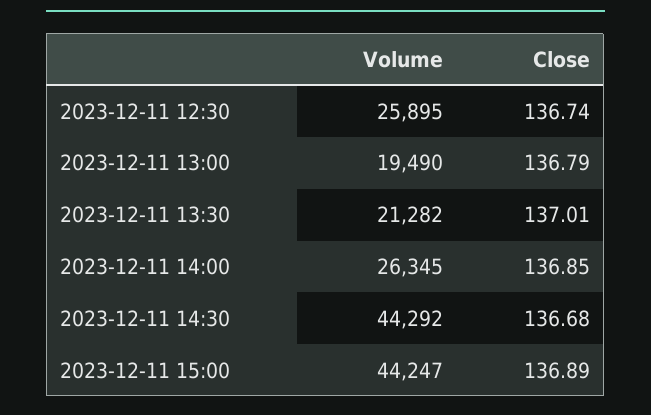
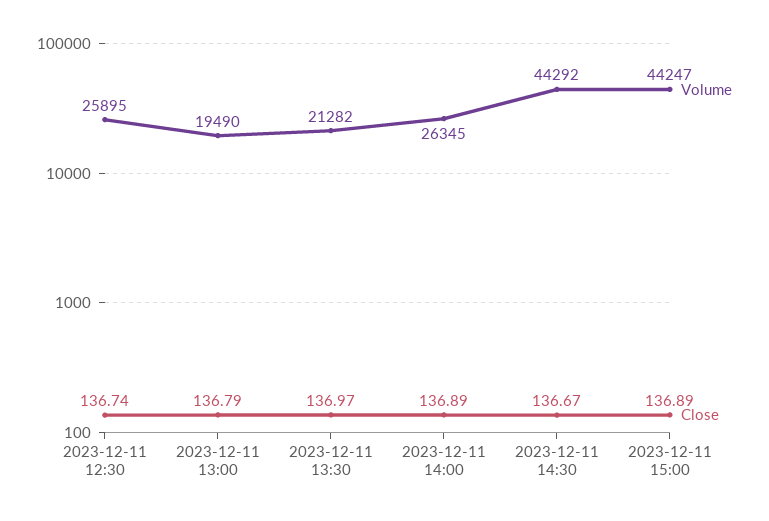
  {
    "Volume": {
      "2023-12-11 12:30": 25895,
      "2023-12-11 13:00": 19490,
      "2023-12-11 13:30": 21282,
      "2023-12-11 14:00": 26345,
      "2023-12-11 14:30": 44292,
      "2023-12-11 15:00": 44247
    },
    "Close": {
      "2023-12-11 12:30": 136.74,
      "2023-12-11 13:00": 136.79,
-     "2023-12-11 13:30": 137.01,
+     "2023-12-11 13:30": 136.97,
-     "2023-12-11 14:00": 136.85,
+     "2023-12-11 14:00": 136.89,
-     "2023-12-11 14:30": 136.68,
+     "2023-12-11 14:30": 136.67,
      "2023-12-11 15:00": 136.89
    }
  }

